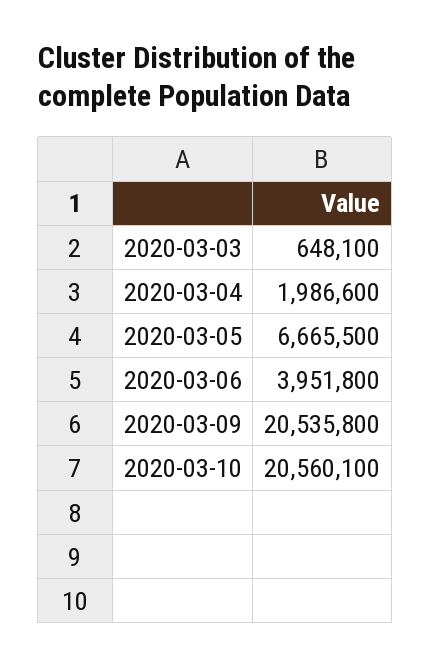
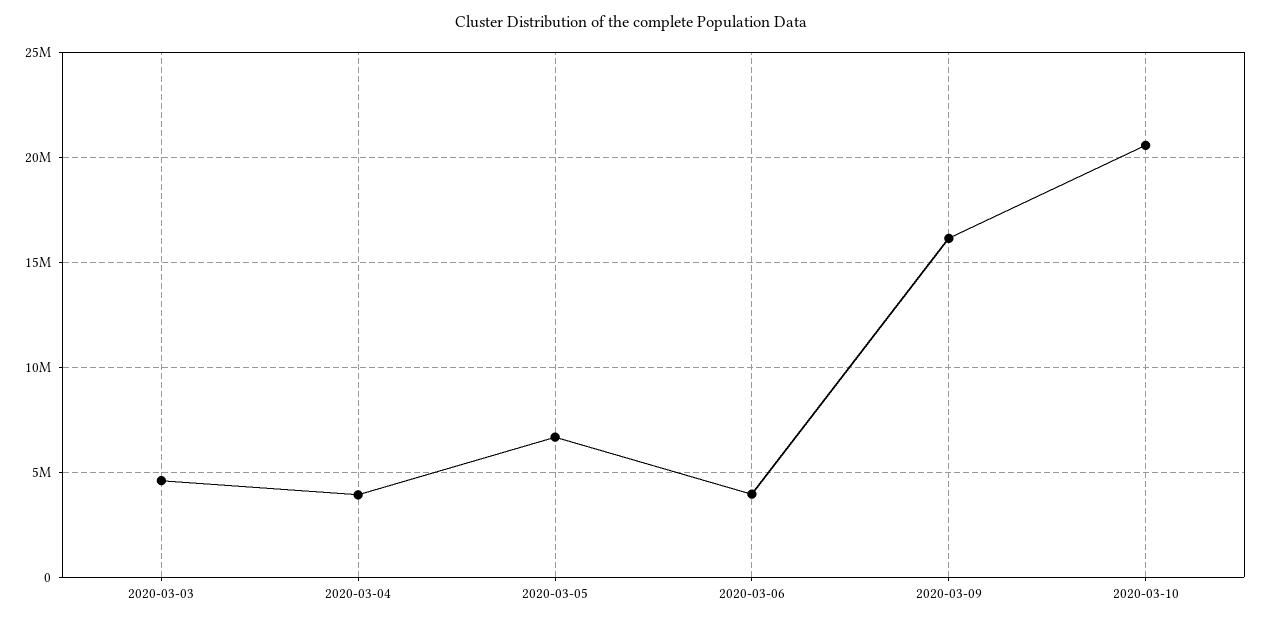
  {
-   "2020-03-03": 648100,
+   "2020-03-03": 4500000,
-   "2020-03-04": 1986600,
+   "2020-03-04": 4000000,
    "2020-03-05": 6665500,
    "2020-03-06": 3951800,
-   "2020-03-09": 20535800,
+   "2020-03-09": 16000000,
    "2020-03-10": 20560100
  }

